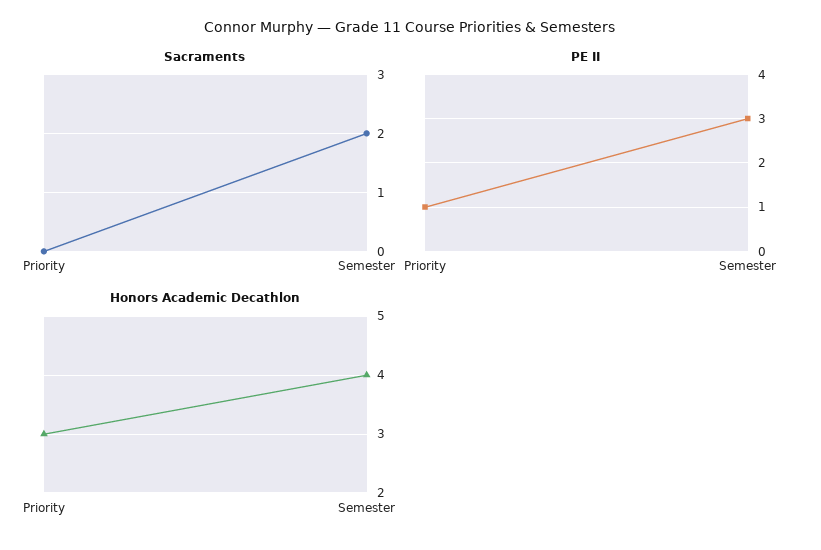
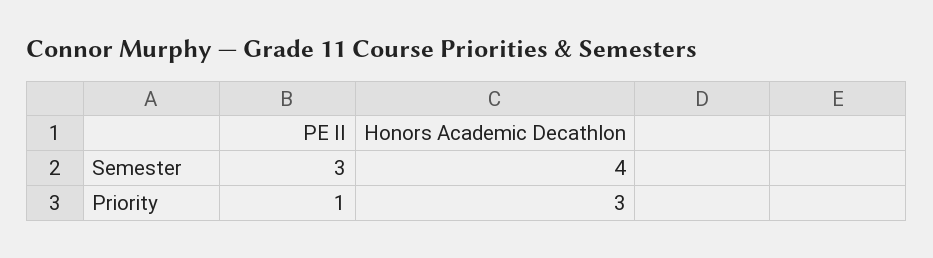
  {
-   "Sacraments": {
-     "Priority": 0,
-     "Semester": 2
-   },
    "PE II": {
      "Priority": 1,
      "Semester": 3
    },
    "Honors Academic Decathlon": {
      "Priority": 3,
      "Semester": 4
    }
  }

